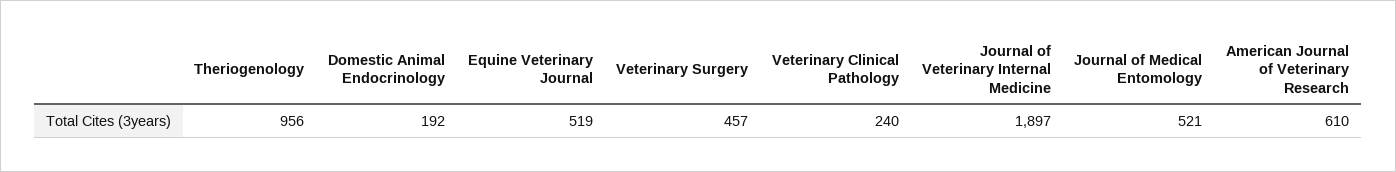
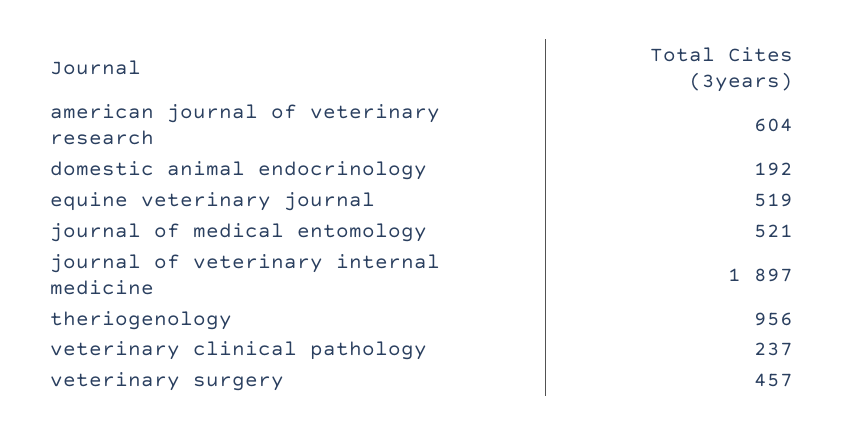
  {
    "Theriogenology": 956,
    "Domestic Animal Endocrinology": 192,
    "Equine Veterinary Journal": 519,
    "Veterinary Surgery": 457,
-   "Veterinary Clinical Pathology": 240,
+   "Veterinary Clinical Pathology": 237,
    "Journal of Veterinary Internal Medicine": 1897,
    "Journal of Medical Entomology": 521,
-   "American Journal of Veterinary Research": 610
+   "American Journal of Veterinary Research": 604
  }

